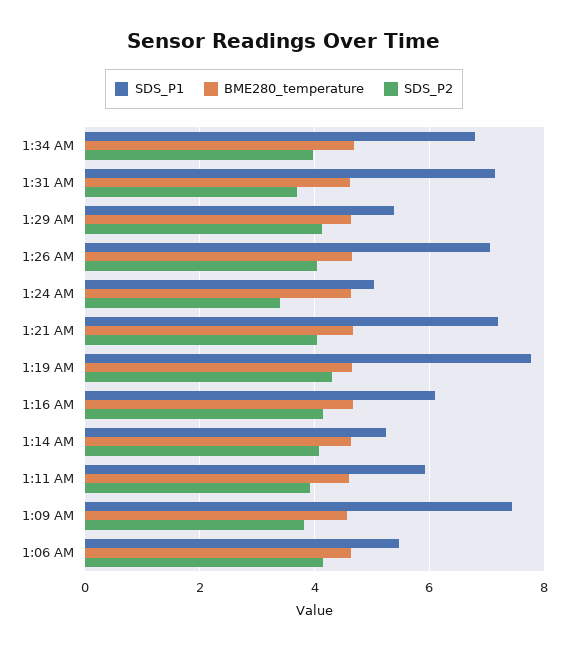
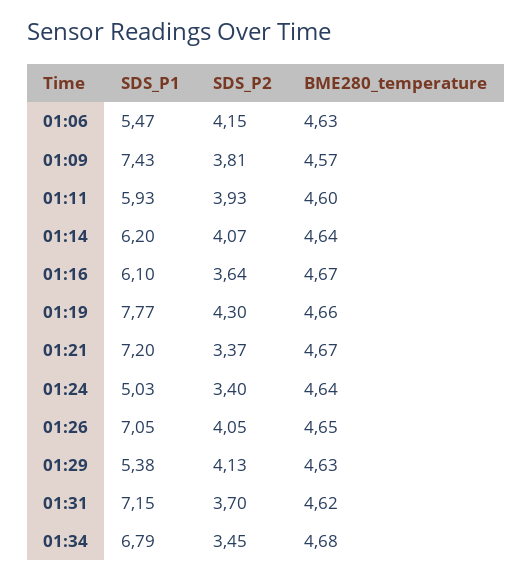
  {
    "SDS_P1": {
      "1:34 AM": 6.79,
      "1:31 AM": 7.15,
      "1:29 AM": 5.38,
      "1:26 AM": 7.05,
      "1:24 AM": 5.03,
      "1:21 AM": 7.2,
      "1:19 AM": 7.77,
      "1:16 AM": 6.1,
-     "1:14 AM": 5.2,
+     "1:14 AM": 6.2,
      "1:11 AM": 5.93,
      "1:09 AM": 7.43,
      "1:06 AM": 5.47
    },
    "BME280_temperature": {
      "1:34 AM": 4.68,
      "1:31 AM": 4.62,
      "1:29 AM": 4.63,
      "1:26 AM": 4.65,
      "1:24 AM": 4.64,
      "1:21 AM": 4.67,
      "1:19 AM": 4.66,
      "1:16 AM": 4.67,
      "1:14 AM": 4.64,
      "1:11 AM": 4.6,
      "1:09 AM": 4.57,
      "1:06 AM": 4.63
    },
    "SDS_P2": {
-     "1:34 AM": 4,
+     "1:34 AM": 3.45,
      "1:31 AM": 3.7,
      "1:29 AM": 4.13,
      "1:26 AM": 4.05,
      "1:24 AM": 3.4,
-     "1:21 AM": 4,
+     "1:21 AM": 3.37,
      "1:19 AM": 4.3,
-     "1:16 AM": 4.2,
+     "1:16 AM": 3.64,
      "1:14 AM": 4.07,
      "1:11 AM": 3.93,
      "1:09 AM": 3.81,
      "1:06 AM": 4.15
    }
  }

